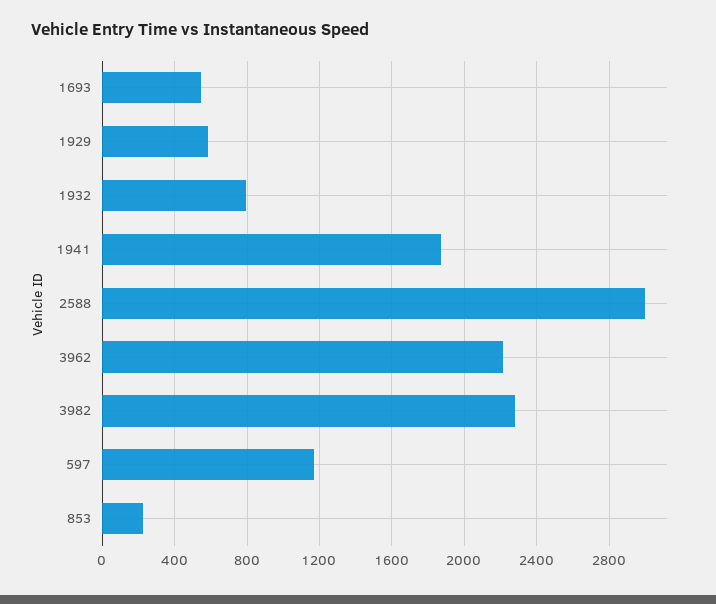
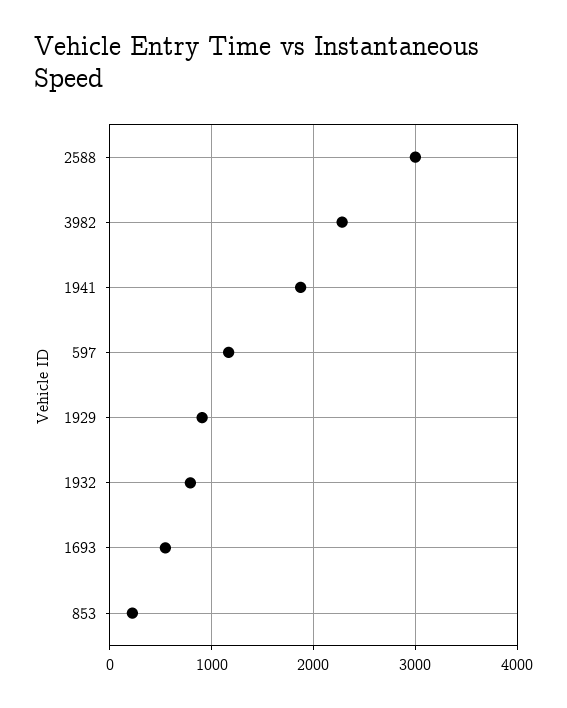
  {
    "1693": 550,
-   "1929": 600,
+   "1929": 900,
    "1932": 800,
    "1941": 1850,
    "2588": 3000,
-   "3962": 2200,
    "3982": 2300,
    "597": 1150,
    "853": 200
  }

